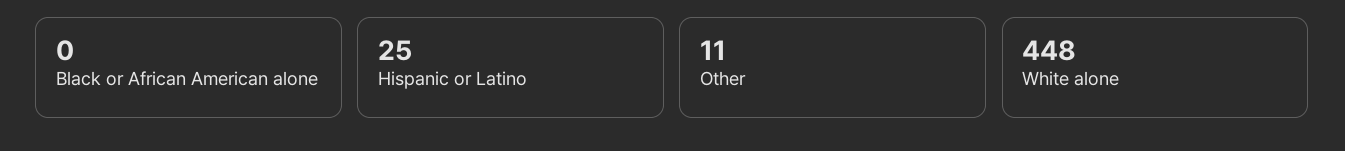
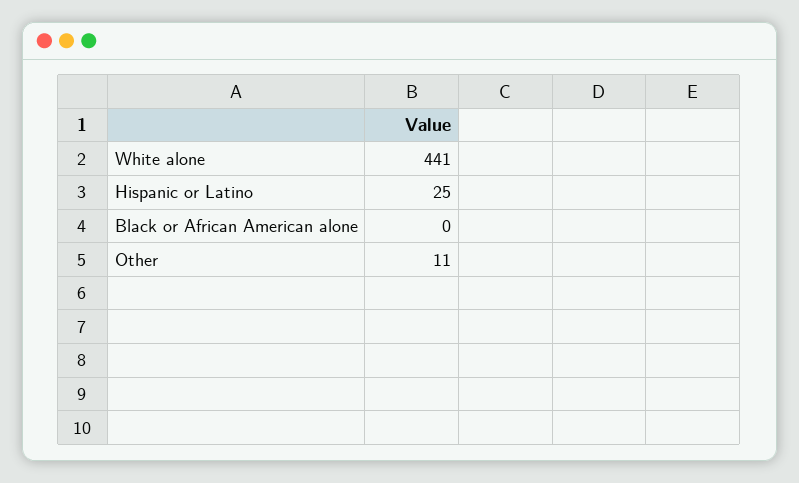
  {
    "Black or African American alone": 0,
    "Hispanic or Latino": 25,
    "Other": 11,
-   "White alone": 448
+   "White alone": 441
  }

